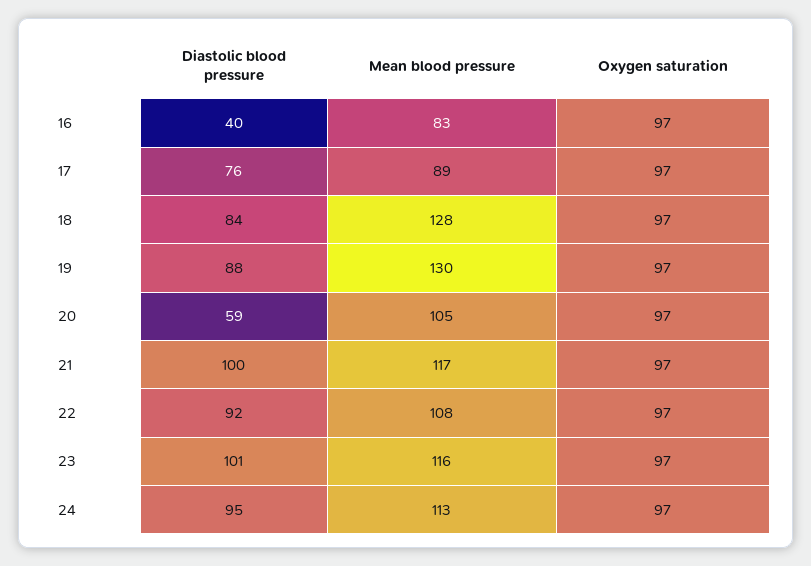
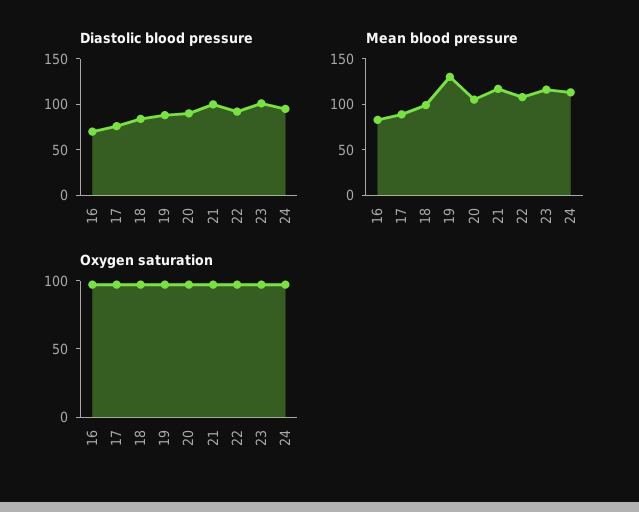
  {
    "Diastolic blood pressure": {
-     "16": 40,
+     "16": 70,
      "17": 76,
      "18": 84,
      "19": 88,
-     "20": 59,
+     "20": 90,
      "21": 100,
      "22": 92,
      "23": 101,
      "24": 95
    },
    "Mean blood pressure": {
      "16": 83,
      "17": 89,
-     "18": 128,
+     "18": 100,
      "19": 130,
      "20": 105,
      "21": 117,
      "22": 108,
      "23": 116,
      "24": 113
    },
    "Oxygen saturation": {
      "16": 97,
      "17": 97,
      "18": 97,
      "19": 97,
      "20": 97,
      "21": 97,
      "22": 97,
      "23": 97,
      "24": 97
    }
  }

